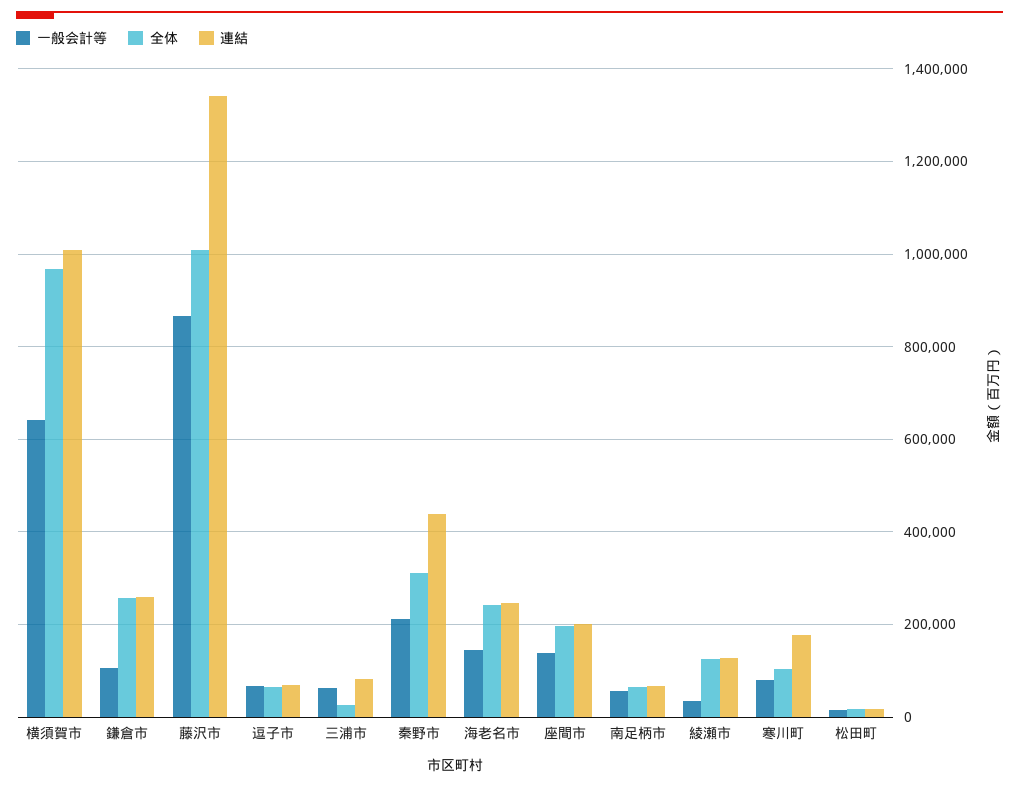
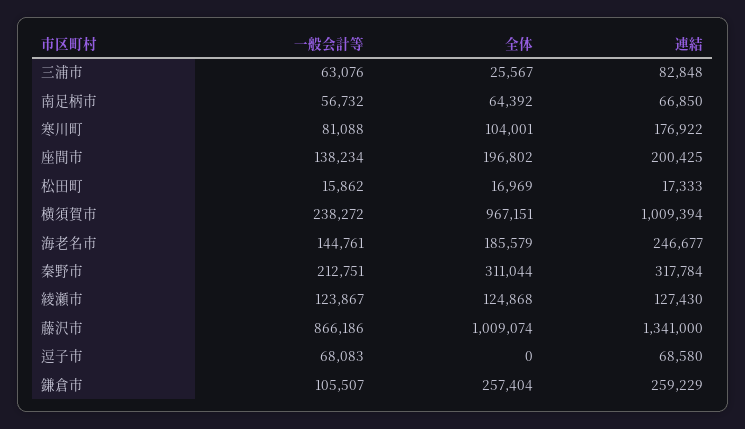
  {
    "一般会計等": {
-     "横須賀市": 640000,
+     "横須賀市": 238272,
      "鎌倉市": 105507,
      "藤沢市": 866186,
      "逗子市": 68083,
      "三浦市": 63076,
      "秦野市": 212751,
      "海老名市": 144761,
      "座間市": 138234,
      "南足柄市": 56732,
-     "綾瀬市": 40000,
+     "綾瀬市": 123867,
      "寒川町": 81088,
      "松田町": 15862
    },
    "全体": {
      "横須賀市": 967151,
      "鎌倉市": 257404,
      "藤沢市": 1009074,
-     "逗子市": 60000,
+     "逗子市": 0,
      "三浦市": 25567,
      "秦野市": 311044,
-     "海老名市": 240000,
+     "海老名市": 185579,
      "座間市": 196802,
      "南足柄市": 64392,
      "綾瀬市": 124868,
      "寒川町": 104001,
      "松田町": 16969
    },
    "連結": {
      "横須賀市": 1009394,
      "鎌倉市": 259229,
      "藤沢市": 1341000,
      "逗子市": 68580,
      "三浦市": 82848,
-     "秦野市": 440000,
+     "秦野市": 317784,
      "海老名市": 246677,
      "座間市": 200425,
      "南足柄市": 66850,
      "綾瀬市": 127430,
      "寒川町": 176922,
      "松田町": 17333
    }
  }

